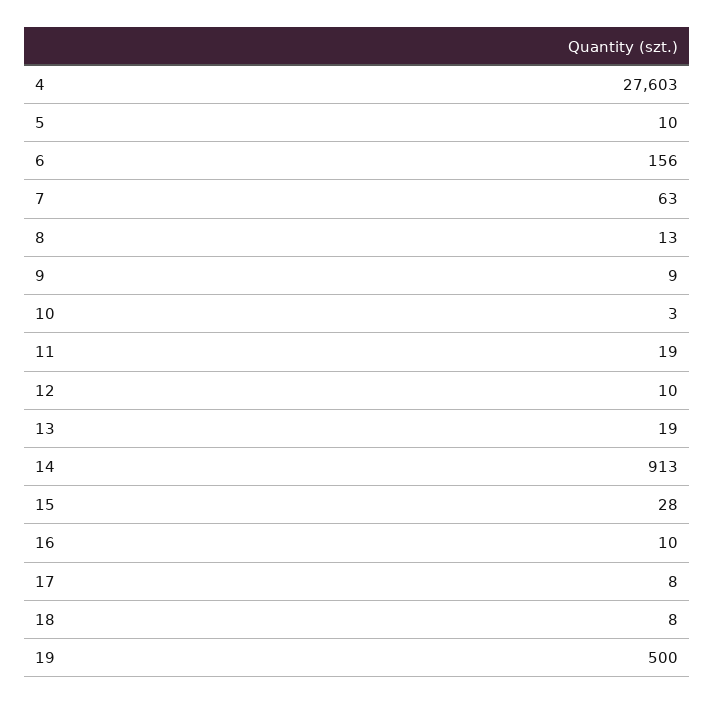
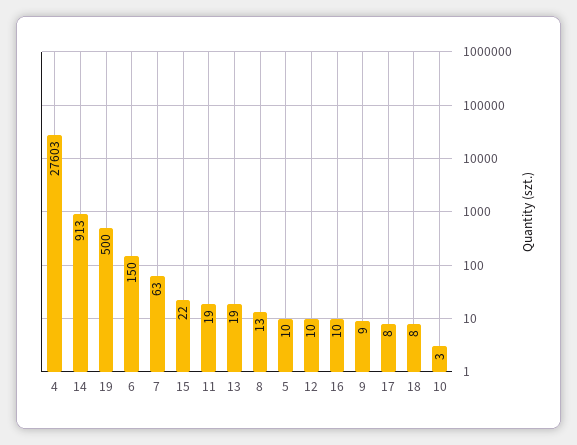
  {
    "4": 27603,
    "5": 10,
-   "6": 156,
+   "6": 150,
    "7": 63,
    "8": 13,
    "9": 9,
    "10": 3,
    "11": 19,
    "12": 10,
    "13": 19,
    "14": 913,
-   "15": 28,
+   "15": 22,
    "16": 10,
    "17": 8,
    "18": 8,
    "19": 500
  }

